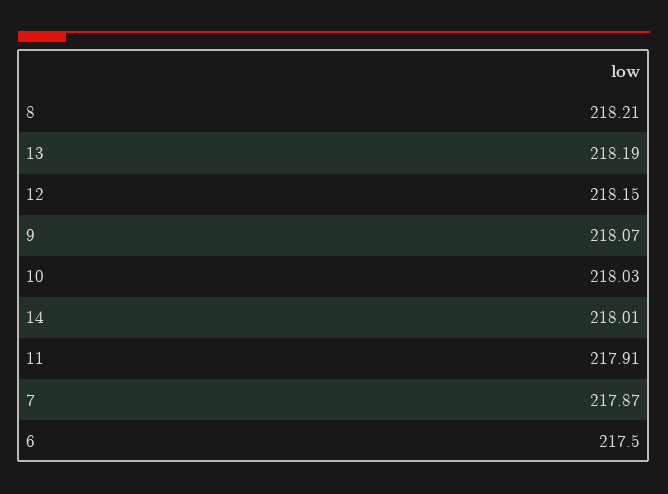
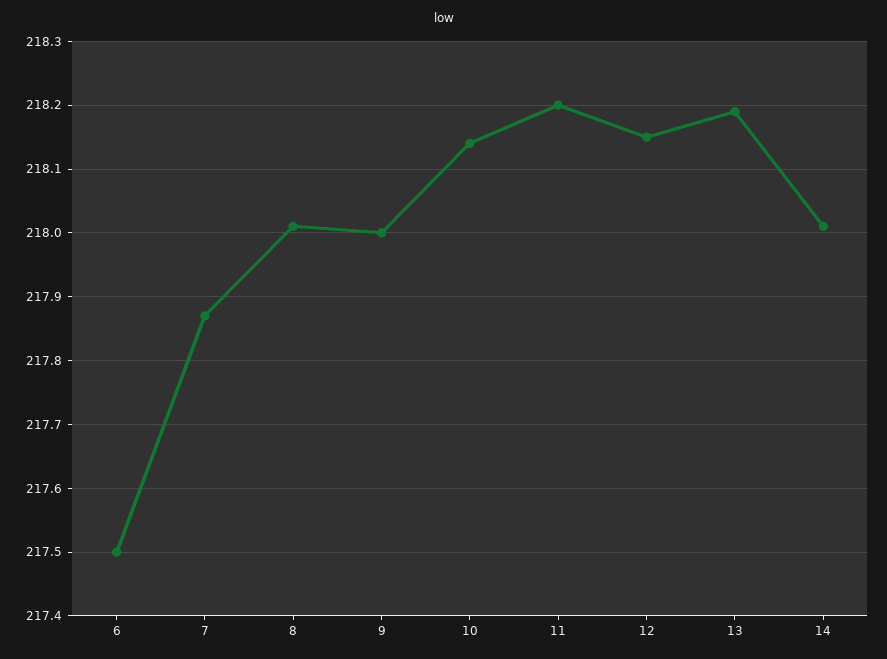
  {
-   "8": 218.21,
+   "8": 218.01,
    "13": 218.19,
    "12": 218.15,
-   "9": 218.07,
+   "9": 218,
-   "10": 218.03,
+   "10": 218.14,
    "14": 218.01,
-   "11": 217.91,
+   "11": 218.2,
    "7": 217.87,
    "6": 217.5
  }

